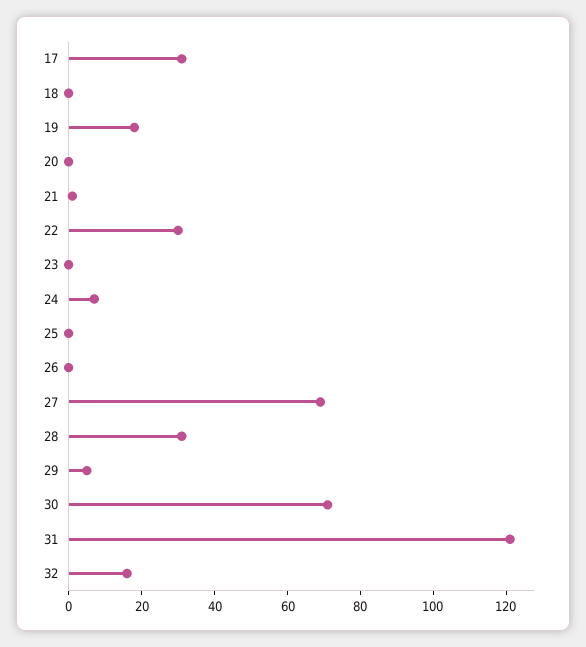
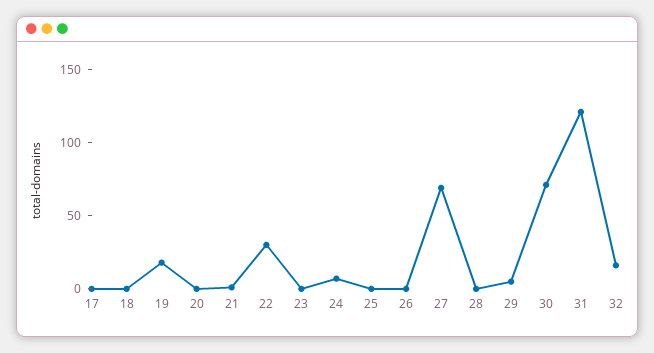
  {
-   "17": 30,
+   "17": 0,
    "18": 0,
    "19": 20,
    "20": 0,
    "21": 0,
    "22": 30,
    "23": 0,
    "24": 5,
    "25": 0,
    "26": 0,
    "27": 70,
-   "28": 30,
+   "28": 0,
    "29": 5,
    "30": 70,
    "31": 120,
    "32": 15
  }

